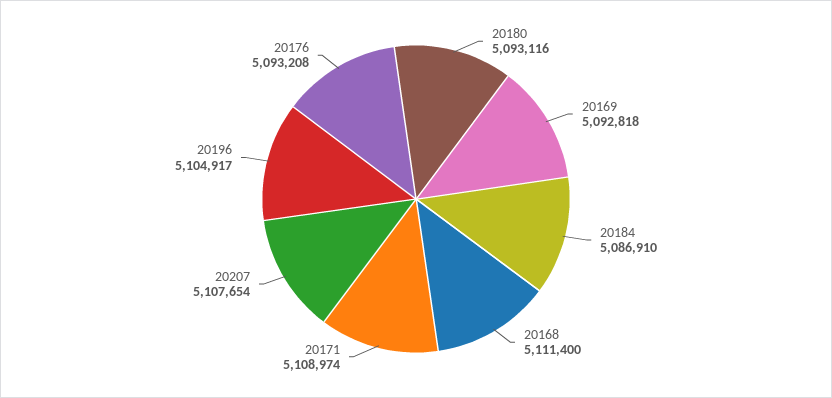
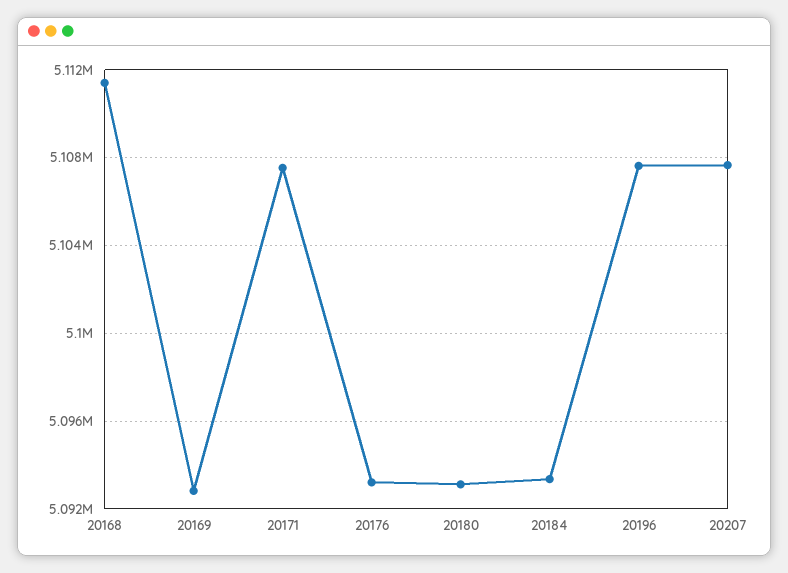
  {
    "20180": 5093116,
    "20169": 5092818,
-   "20184": 5086910,
+   "20184": 5093500,
    "20168": 5111400,
-   "20171": 5108974,
+   "20171": 5107500,
    "20207": 5107654,
-   "20196": 5104917,
+   "20196": 5107500,
    "20176": 5093208
  }

